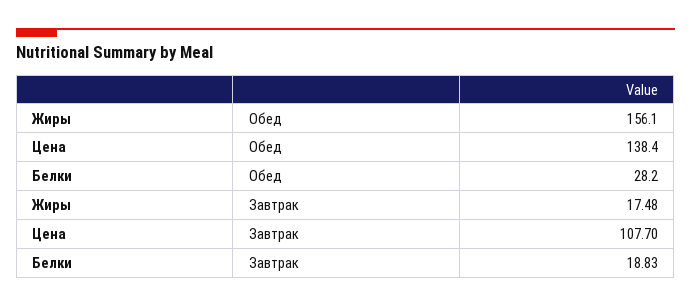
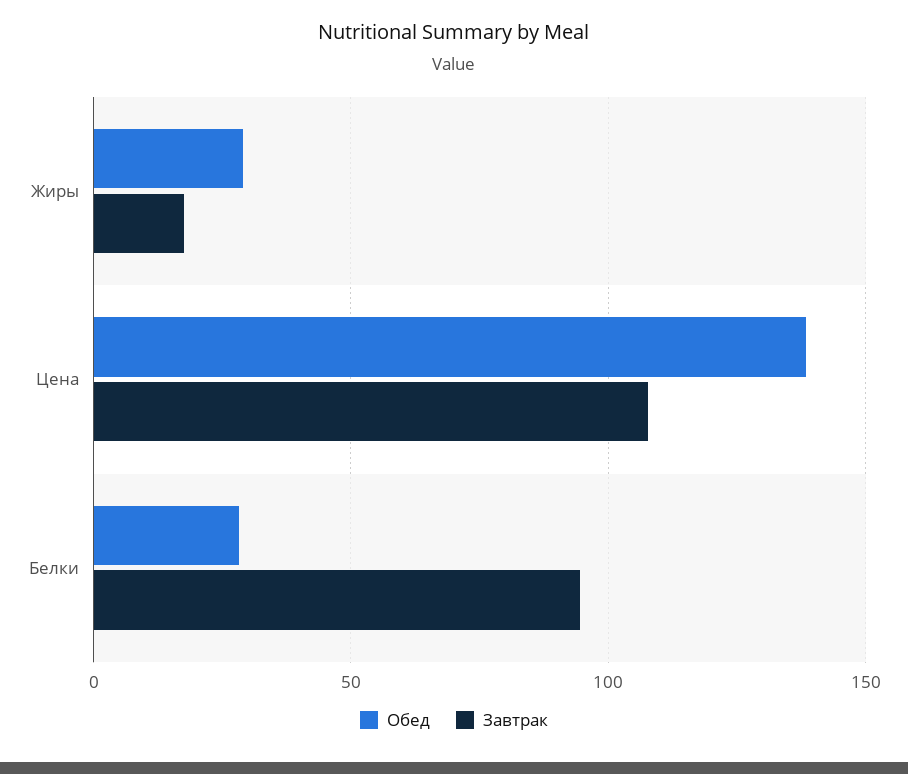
  {
    "Обед": {
-     "Жиры": 156.1,
+     "Жиры": 30,
      "Цена": 138.4,
      "Белки": 28.2
    },
    "Завтрак": {
      "Жиры": 17.48,
      "Цена": 107.7,
-     "Белки": 18.83
+     "Белки": 95
    }
  }

